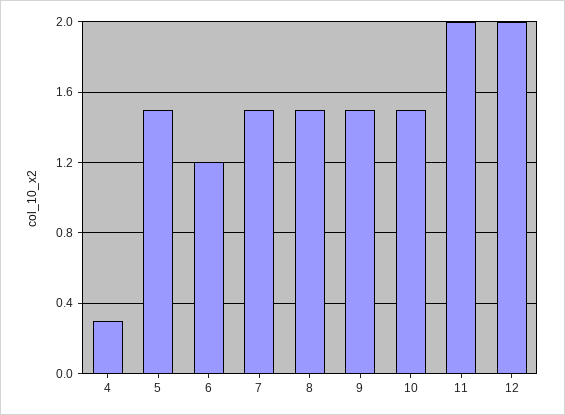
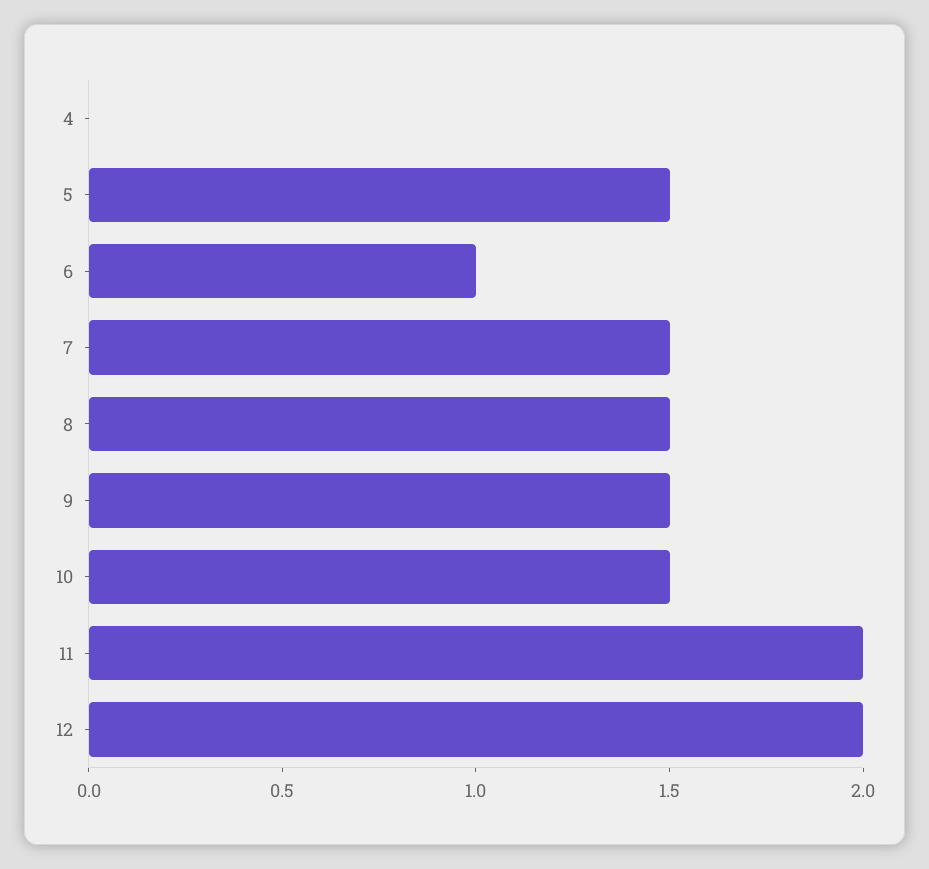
  {
-   "4": 0.3,
+   "4": 0,
    "5": 1.5,
-   "6": 1.2,
+   "6": 1,
    "7": 1.5,
    "8": 1.5,
    "9": 1.5,
    "10": 1.5,
    "11": 2,
    "12": 2
  }

